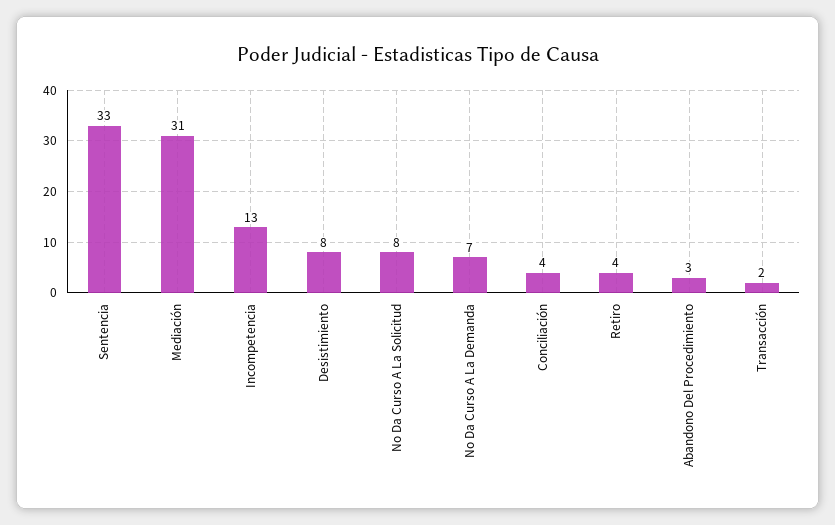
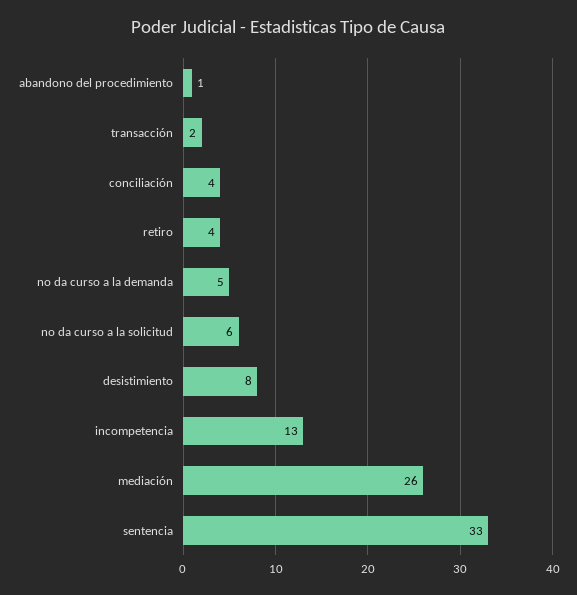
  {
    "Sentencia": 33,
-   "Mediación": 31,
+   "Mediación": 26,
    "Incompetencia": 13,
    "Desistimiento": 8,
-   "No Da Curso A La Solicitud": 8,
+   "No Da Curso A La Solicitud": 6,
-   "No Da Curso A La Demanda": 7,
+   "No Da Curso A La Demanda": 5,
    "Conciliación": 4,
    "Retiro": 4,
-   "Abandono Del Procedimiento": 3,
+   "Abandono Del Procedimiento": 1,
    "Transacción": 2
  }

